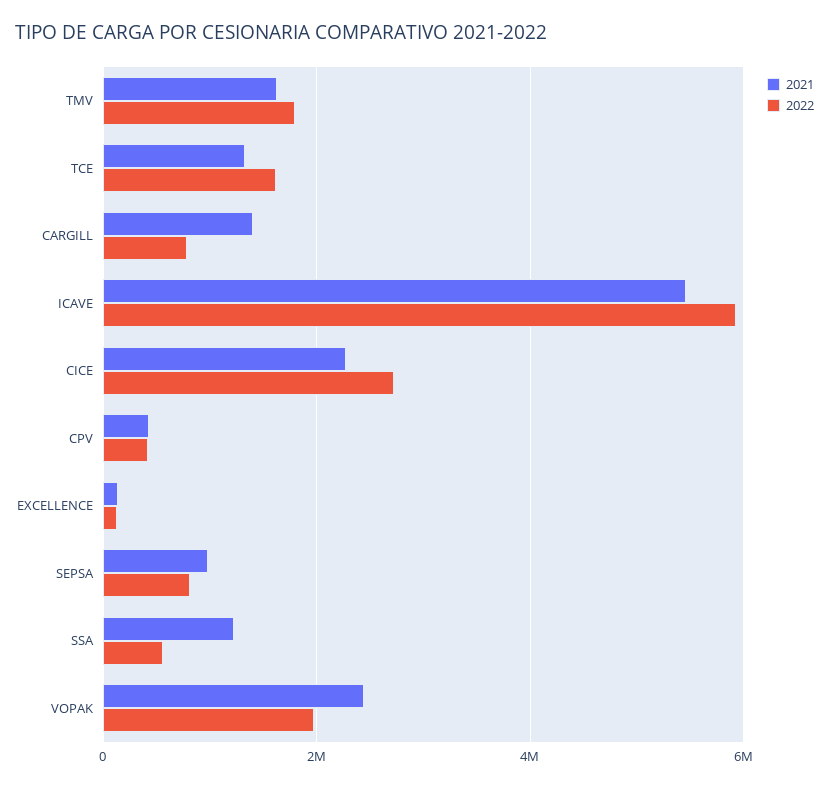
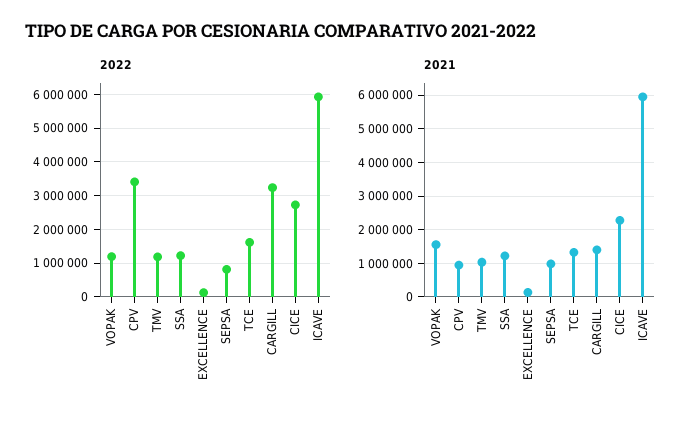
  {
    "2021": {
-     "TMV": 1600000,
+     "TMV": 1000000,
      "TCE": 1400000,
      "CARGILL": 1400000,
-     "ICAVE": 5400000,
+     "ICAVE": 6000000,
      "CICE": 2200000,
-     "CPV": 400000,
+     "CPV": 1000000,
      "EXCELLENCE": 200000,
      "SEPSA": 1000000,
      "SSA": 1200000,
-     "VOPAK": 2400000
+     "VOPAK": 1600000
    },
    "2022": {
-     "TMV": 1800000,
+     "TMV": 1200000,
      "TCE": 1600000,
-     "CARGILL": 800000,
+     "CARGILL": 3200000,
      "ICAVE": 6000000,
      "CICE": 2800000,
-     "CPV": 400000,
+     "CPV": 3400000,
      "EXCELLENCE": 200000,
      "SEPSA": 800000,
-     "SSA": 600000,
+     "SSA": 1200000,
-     "VOPAK": 2000000
+     "VOPAK": 1200000
    }
  }

